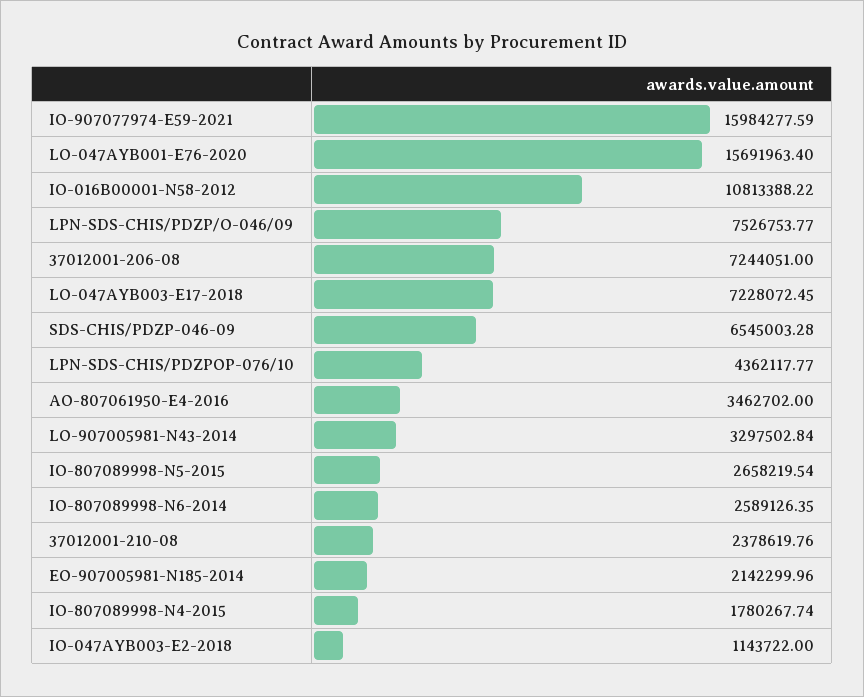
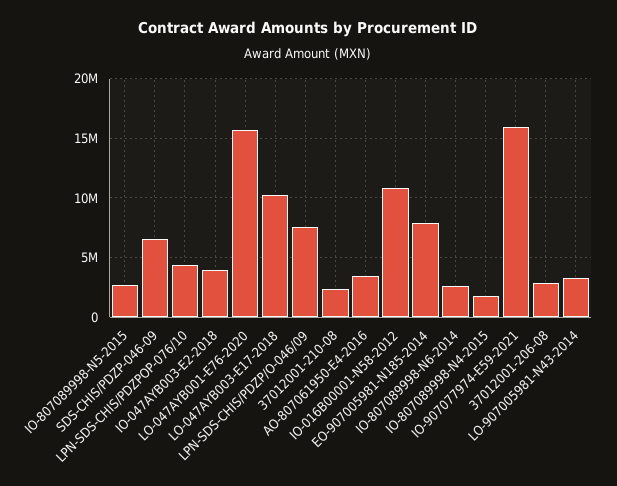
  {
    "IO-907077974-E59-2021": 15984277.59,
    "LO-047AYB001-E76-2020": 15691963.4,
    "IO-016B00001-N58-2012": 10813388.22,
    "LPN-SDS-CHIS/PDZP/O-046/09": 7526753.77,
-   "37012001-206-08": 7244051,
+   "37012001-206-08": 3000000,
-   "LO-047AYB003-E17-2018": 7228072.45,
+   "LO-047AYB003-E17-2018": 10000000,
    "SDS-CHIS/PDZP-046-09": 6545003.28,
    "LPN-SDS-CHIS/PDZPOP-076/10": 4362117.77,
    "AO-807061950-E4-2016": 3462702,
    "LO-907005981-N43-2014": 3297502.84,
    "IO-807089998-N5-2015": 2658219.54,
    "IO-807089998-N6-2014": 2589126.35,
    "37012001-210-08": 2378619.76,
-   "EO-907005981-N185-2014": 2142299.96,
+   "EO-907005981-N185-2014": 8000000,
    "IO-807089998-N4-2015": 1780267.74,
-   "IO-047AYB003-E2-2018": 1143722
+   "IO-047AYB003-E2-2018": 4000000
  }

